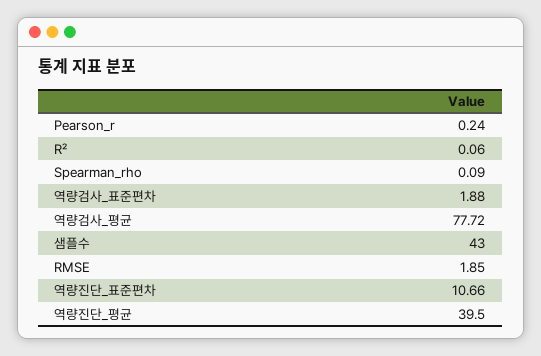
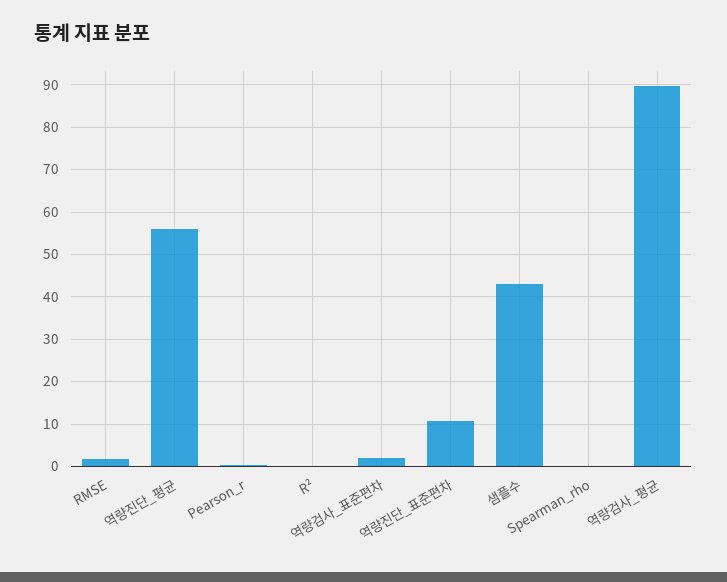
  {
    "Pearson_r": 0.24,
    "R²": 0.06,
    "Spearman_rho": 0.09,
    "역량검사_표준편차": 1.88,
-   "역량검사_평균": 77.72,
+   "역량검사_평균": 90,
    "샘플수": 43,
    "RMSE": 1.85,
    "역량진단_표준편차": 10.66,
-   "역량진단_평균": 39.5
+   "역량진단_평균": 56
  }

